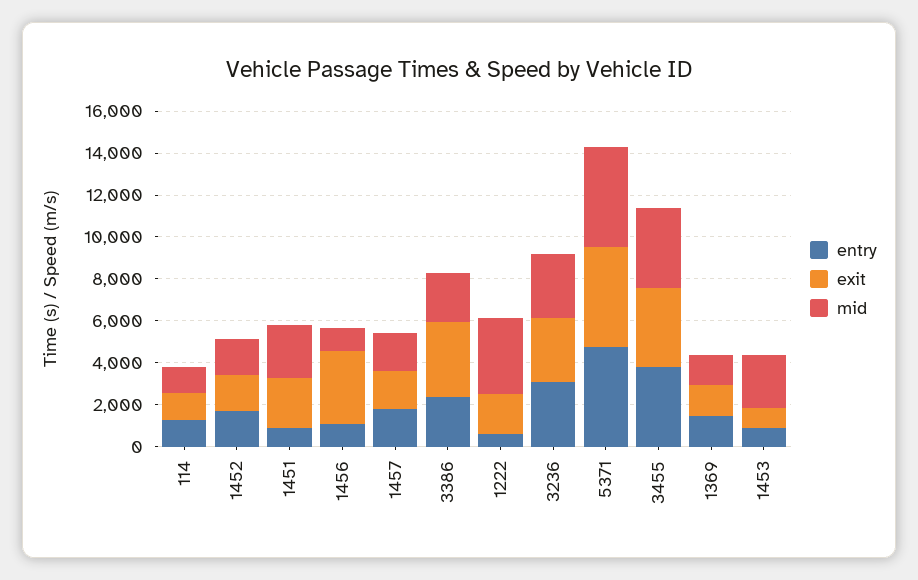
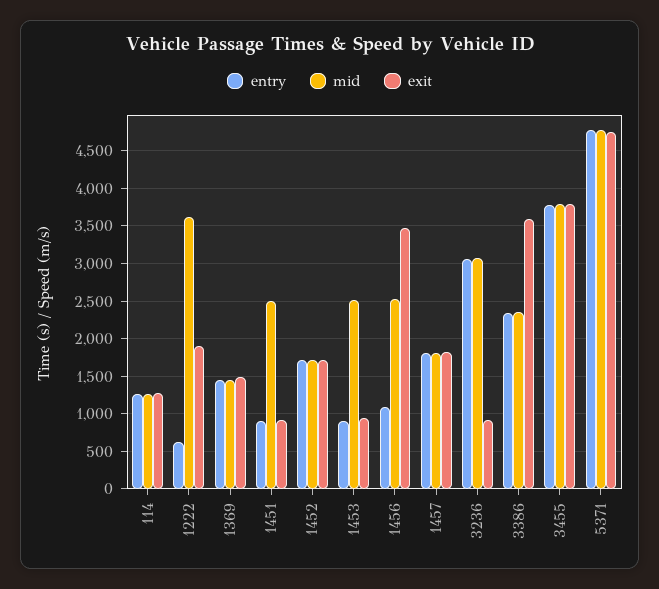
  {
    "entry": {
      "114": 1300,
      "1452": 1700,
      "1451": 900,
      "1456": 1100,
      "1457": 1800,
      "3386": 2300,
      "1222": 600,
      "3236": 3100,
      "5371": 4800,
      "3455": 3800,
      "1369": 1400,
      "1453": 900
    },
    "exit": {
      "114": 1300,
      "1452": 1700,
-     "1451": 2500,
+     "1451": 900,
      "1456": 3500,
      "1457": 1800,
      "3386": 3600,
      "1222": 1900,
-     "3236": 3000,
+     "3236": 900,
      "5371": 4800,
      "3455": 3800,
      "1369": 1500,
      "1453": 900
    },
    "mid": {
      "114": 1300,
      "1452": 1700,
      "1451": 2500,
-     "1456": 1000,
+     "1456": 2500,
      "1457": 1800,
      "3386": 2400,
      "1222": 3600,
      "3236": 3100,
      "5371": 4800,
      "3455": 3800,
      "1369": 1500,
      "1453": 2500
    }
  }

